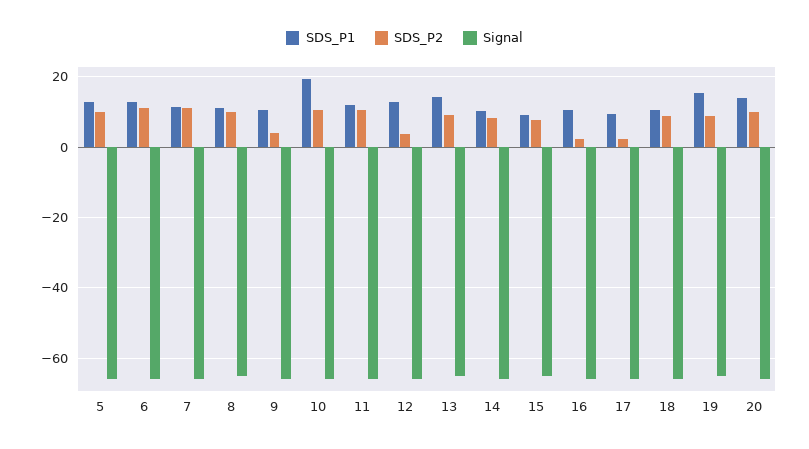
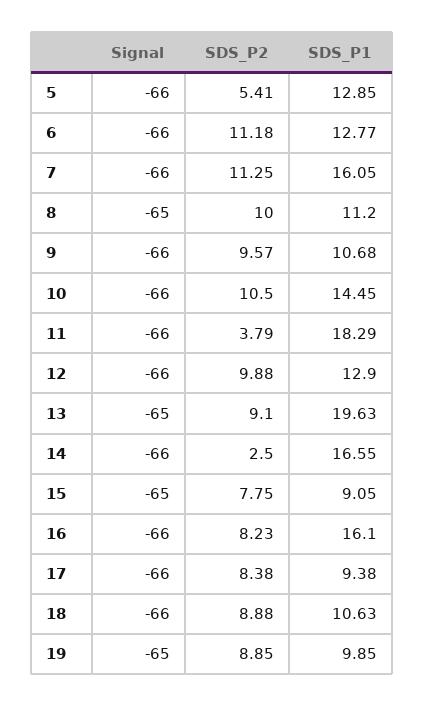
  {
    "SDS_P1": {
      "5": 12.85,
      "6": 12.77,
-     "7": 12,
+     "7": 16.05,
      "8": 11.2,
      "9": 10.68,
-     "10": 20,
+     "10": 14.45,
-     "11": 12,
+     "11": 18.29,
      "12": 12.9,
-     "13": 14,
+     "13": 19.63,
-     "14": 10,
+     "14": 16.55,
      "15": 9.05,
-     "16": 10,
+     "16": 16.1,
      "17": 9.38,
      "18": 10.63,
-     "19": 16,
+     "19": 9.85
-     "20": 14
    },
    "SDS_P2": {
-     "5": 10,
+     "5": 5.41,
      "6": 11.18,
      "7": 11.25,
      "8": 10,
-     "9": 4,
+     "9": 9.57,
      "10": 10.5,
-     "11": 10,
+     "11": 3.79,
-     "12": 4,
+     "12": 9.88,
      "13": 9.1,
-     "14": 8,
+     "14": 2.5,
      "15": 7.75,
-     "16": 2,
+     "16": 8.23,
-     "17": 2,
+     "17": 8.38,
      "18": 8.88,
-     "19": 8.85,
+     "19": 8.85
-     "20": 10
    },
    "Signal": {
      "5": -66,
      "6": -66,
      "7": -66,
      "8": -65,
      "9": -66,
      "10": -66,
      "11": -66,
      "12": -66,
      "13": -65,
      "14": -66,
      "15": -65,
      "16": -66,
      "17": -66,
      "18": -66,
-     "19": -65,
+     "19": -65
-     "20": -66
    }
  }

